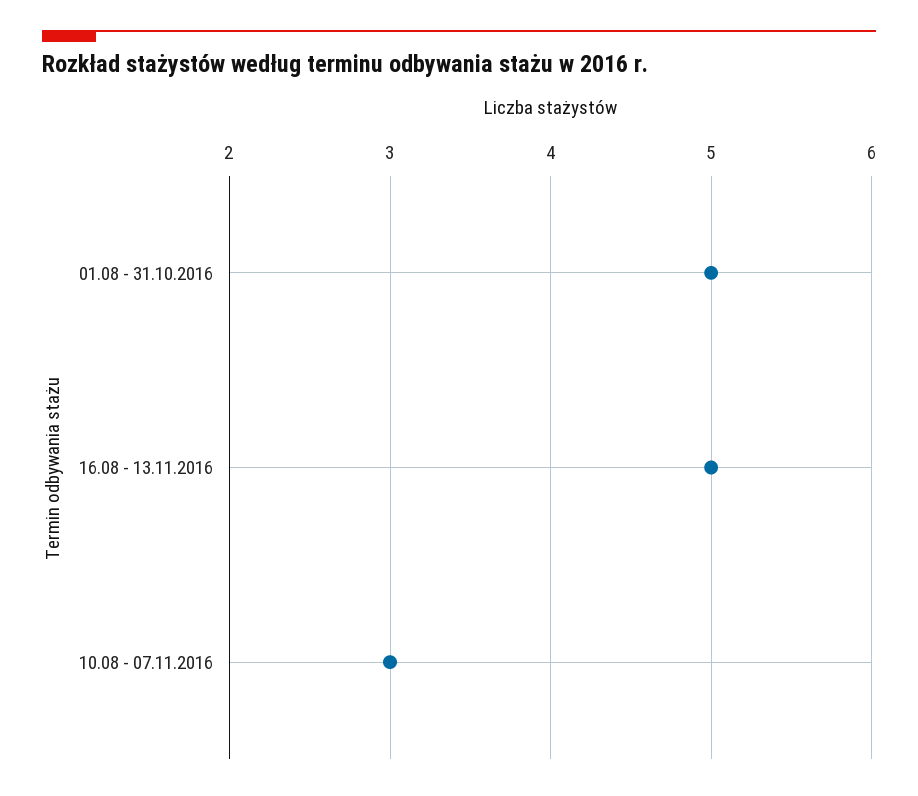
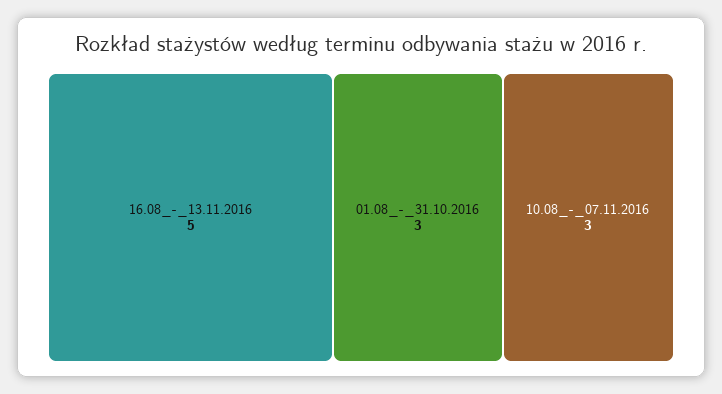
  {
-   "01.08 - 31.10.2016": 5,
+   "01.08 - 31.10.2016": 3,
    "16.08 - 13.11.2016": 5,
    "10.08 - 07.11.2016": 3
  }

